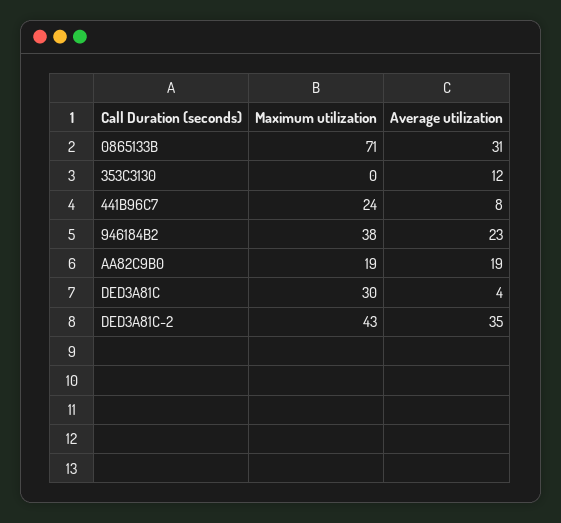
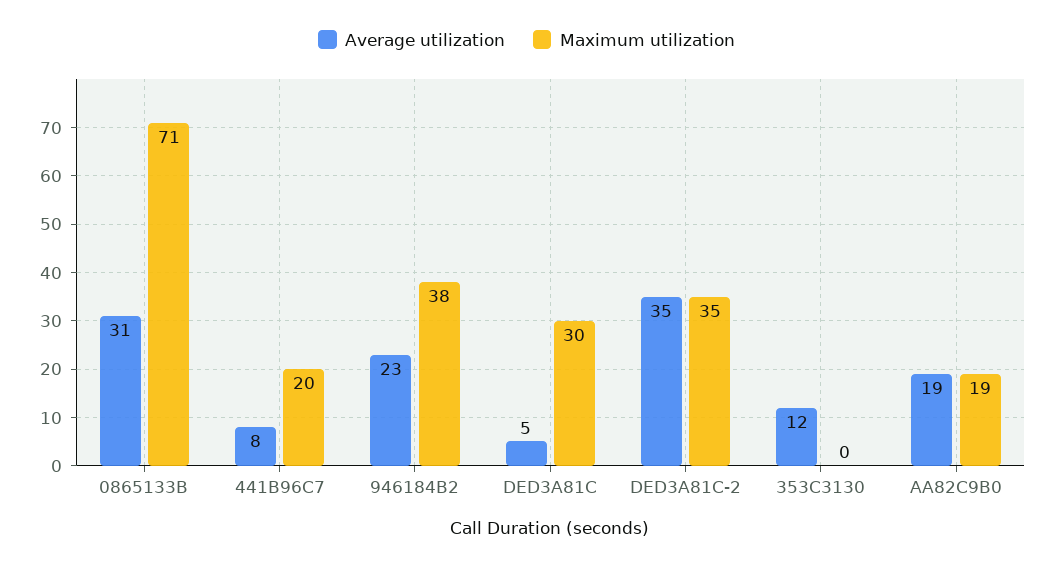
  {
    "Maximum utilization": {
      "0865133B": 71,
      "353C3130": 0,
-     "441B96C7": 24,
+     "441B96C7": 20,
      "946184B2": 38,
      "AA82C9B0": 19,
      "DED3A81C": 30,
-     "DED3A81C-2": 43
+     "DED3A81C-2": 35
    },
    "Average utilization": {
      "0865133B": 31,
      "353C3130": 12,
      "441B96C7": 8,
      "946184B2": 23,
      "AA82C9B0": 19,
-     "DED3A81C": 4,
+     "DED3A81C": 5,
      "DED3A81C-2": 35
    }
  }

